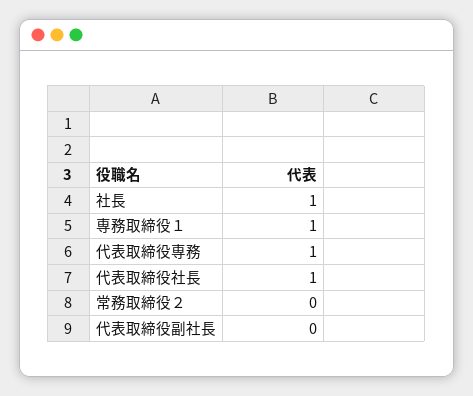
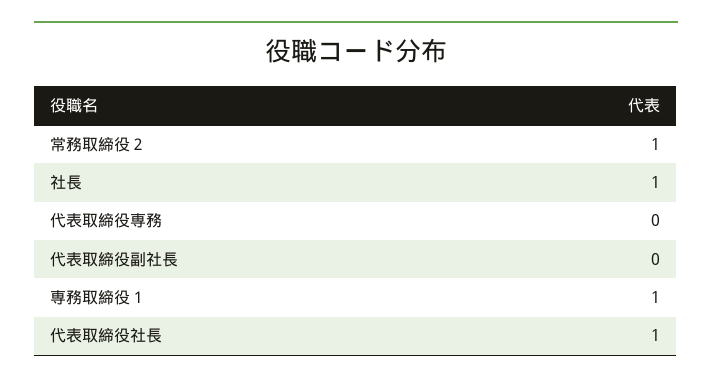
  {
    "社長": 1,
    "専務取締役１": 1,
-   "代表取締役専務": 1,
+   "代表取締役専務": 0,
    "代表取締役社長": 1,
-   "常務取締役２": 0,
+   "常務取締役２": 1,
    "代表取締役副社長": 0
  }

